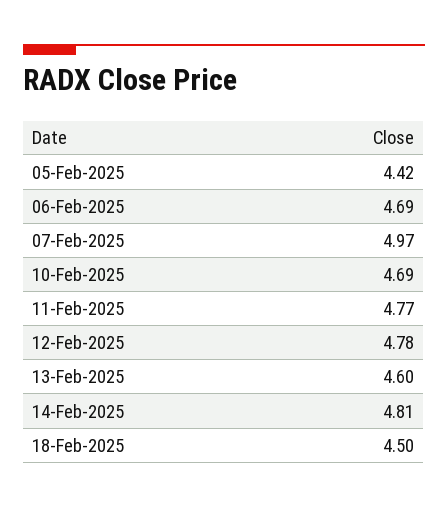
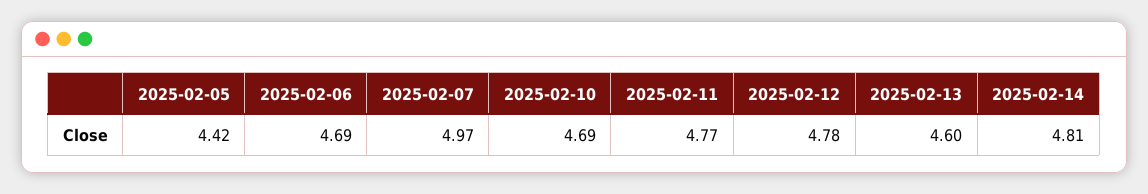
  {
    "05-Feb-2025": 4.42,
    "06-Feb-2025": 4.69,
    "07-Feb-2025": 4.97,
    "10-Feb-2025": 4.69,
    "11-Feb-2025": 4.77,
    "12-Feb-2025": 4.78,
    "13-Feb-2025": 4.6,
-   "14-Feb-2025": 4.81,
+   "14-Feb-2025": 4.81
-   "18-Feb-2025": 4.5
  }

